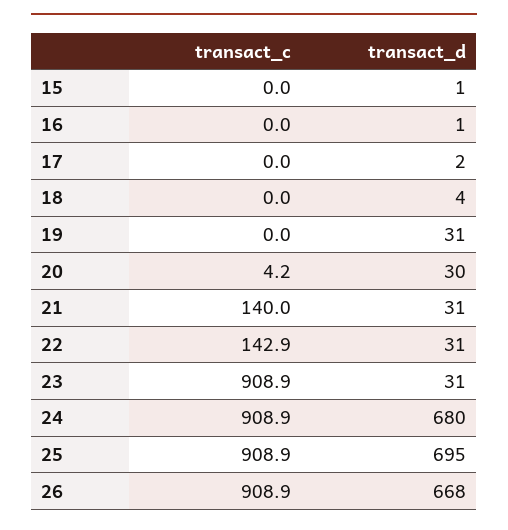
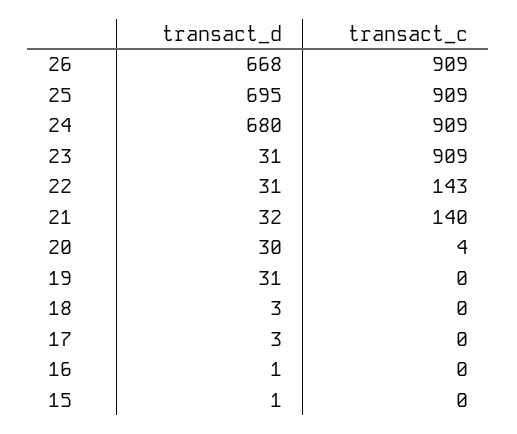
  {
    "transact_c": {
      "15": 0,
      "16": 0,
      "17": 0,
      "18": 0,
      "19": 0,
      "20": 4.2,
      "21": 140,
      "22": 142.9,
      "23": 908.9,
      "24": 908.9,
      "25": 908.9,
      "26": 908.9
    },
    "transact_d": {
      "15": 1,
      "16": 1,
-     "17": 2,
+     "17": 3,
-     "18": 4,
+     "18": 3,
      "19": 31,
      "20": 30,
-     "21": 31,
+     "21": 32,
      "22": 31,
      "23": 31,
      "24": 680,
      "25": 695,
      "26": 668
    }
  }

